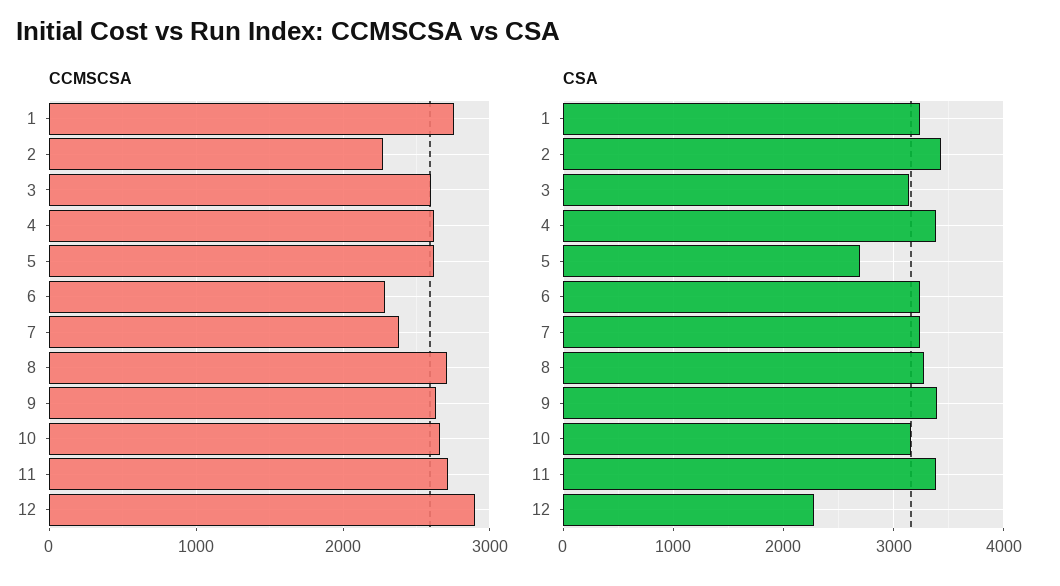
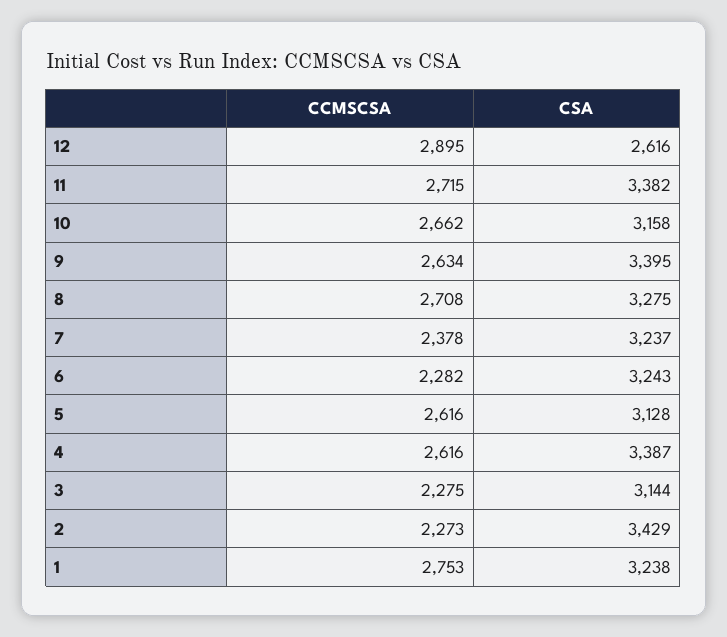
  {
    "CCMSCSA": {
      "1": 2753,
      "2": 2273,
-     "3": 2600,
+     "3": 2275,
      "4": 2616,
      "5": 2616,
      "6": 2282,
      "7": 2378,
      "8": 2708,
      "9": 2634,
      "10": 2662,
      "11": 2715,
      "12": 2895
    },
    "CSA": {
      "1": 3238,
      "2": 3429,
      "3": 3144,
      "4": 3387,
-     "5": 2700,
+     "5": 3128,
      "6": 3243,
      "7": 3237,
      "8": 3275,
      "9": 3395,
      "10": 3158,
      "11": 3382,
-     "12": 2300
+     "12": 2616
    }
  }

